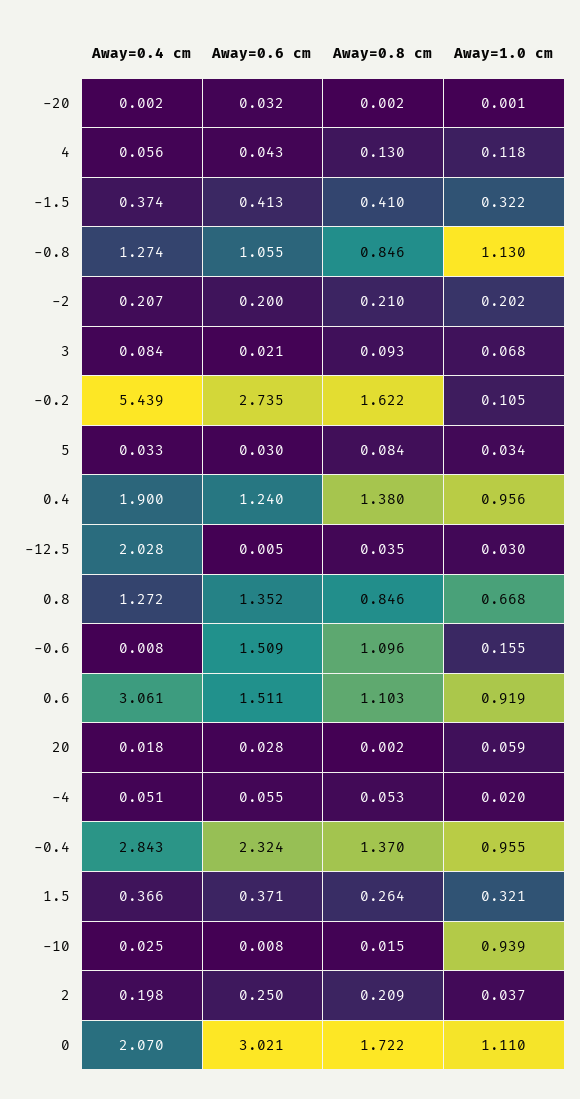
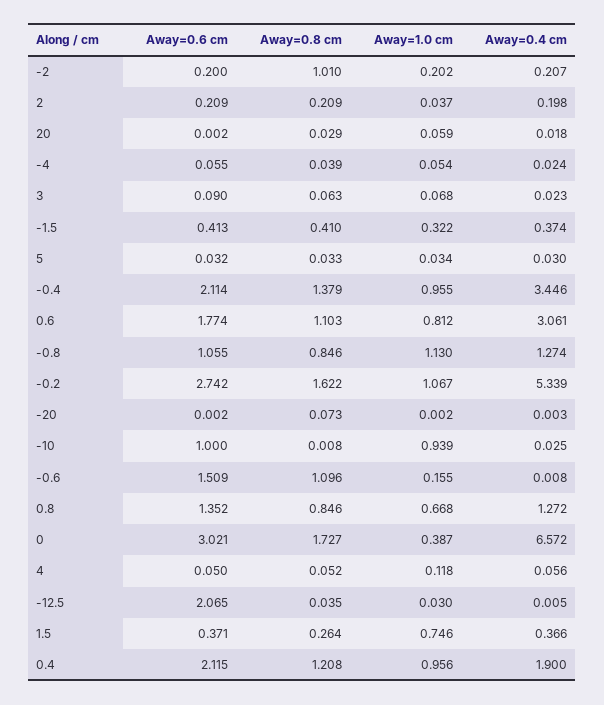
  {
    "Away=0.4 cm": {
-     "-20": 0.002,
+     "-20": 0.003,
      "4": 0.056,
      "-1.5": 0.374,
      "-0.8": 1.274,
      "-2": 0.207,
-     "3": 0.084,
+     "3": 0.023,
-     "-0.2": 5.439,
+     "-0.2": 5.339,
-     "5": 0.033,
+     "5": 0.03,
      "0.4": 1.9,
-     "-12.5": 2.028,
+     "-12.5": 0.005,
      "0.8": 1.272,
      "-0.6": 0.008,
      "0.6": 3.061,
      "20": 0.018,
-     "-4": 0.051,
+     "-4": 0.024,
-     "-0.4": 2.843,
+     "-0.4": 3.446,
      "1.5": 0.366,
      "-10": 0.025,
      "2": 0.198,
-     "0": 2.07
+     "0": 6.572
    },
    "Away=0.6 cm": {
-     "-20": 0.032,
+     "-20": 0.002,
-     "4": 0.043,
+     "4": 0.05,
      "-1.5": 0.413,
      "-0.8": 1.055,
      "-2": 0.2,
-     "3": 0.021,
+     "3": 0.09,
-     "-0.2": 2.735,
+     "-0.2": 2.742,
-     "5": 0.03,
+     "5": 0.032,
-     "0.4": 1.24,
+     "0.4": 2.115,
-     "-12.5": 0.005,
+     "-12.5": 2.065,
      "0.8": 1.352,
      "-0.6": 1.509,
-     "0.6": 1.511,
+     "0.6": 1.774,
-     "20": 0.028,
+     "20": 0.002,
      "-4": 0.055,
-     "-0.4": 2.324,
+     "-0.4": 2.114,
      "1.5": 0.371,
-     "-10": 0.008,
+     "-10": 1,
-     "2": 0.25,
+     "2": 0.209,
      "0": 3.021
    },
    "Away=0.8 cm": {
-     "-20": 0.002,
+     "-20": 0.073,
-     "4": 0.13,
+     "4": 0.052,
      "-1.5": 0.41,
      "-0.8": 0.846,
-     "-2": 0.21,
+     "-2": 1.01,
-     "3": 0.093,
+     "3": 0.063,
      "-0.2": 1.622,
-     "5": 0.084,
+     "5": 0.033,
-     "0.4": 1.38,
+     "0.4": 1.208,
      "-12.5": 0.035,
      "0.8": 0.846,
      "-0.6": 1.096,
      "0.6": 1.103,
-     "20": 0.002,
+     "20": 0.029,
-     "-4": 0.053,
+     "-4": 0.039,
-     "-0.4": 1.37,
+     "-0.4": 1.379,
      "1.5": 0.264,
-     "-10": 0.015,
+     "-10": 0.008,
      "2": 0.209,
-     "0": 1.722
+     "0": 1.727
    },
    "Away=1.0 cm": {
-     "-20": 0.001,
+     "-20": 0.002,
      "4": 0.118,
      "-1.5": 0.322,
      "-0.8": 1.13,
      "-2": 0.202,
      "3": 0.068,
-     "-0.2": 0.105,
+     "-0.2": 1.067,
      "5": 0.034,
      "0.4": 0.956,
      "-12.5": 0.03,
      "0.8": 0.668,
      "-0.6": 0.155,
-     "0.6": 0.919,
+     "0.6": 0.812,
      "20": 0.059,
-     "-4": 0.02,
+     "-4": 0.054,
      "-0.4": 0.955,
-     "1.5": 0.321,
+     "1.5": 0.746,
      "-10": 0.939,
      "2": 0.037,
-     "0": 1.11
+     "0": 0.387
    }
  }

